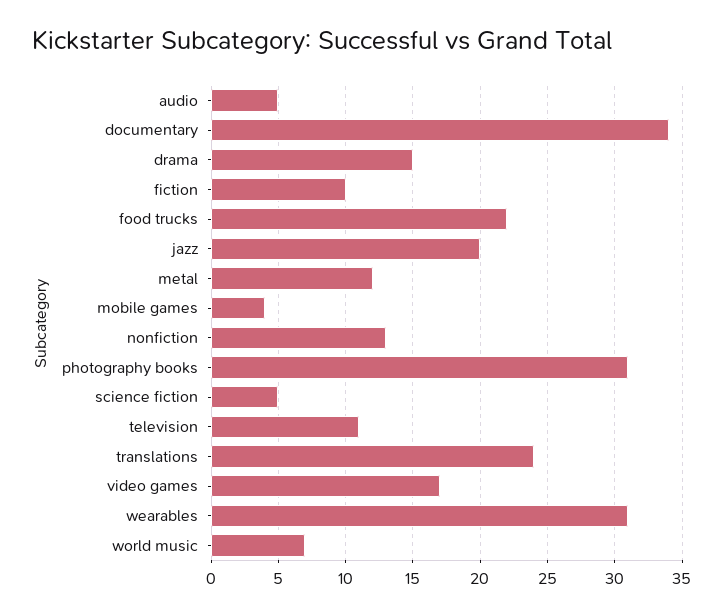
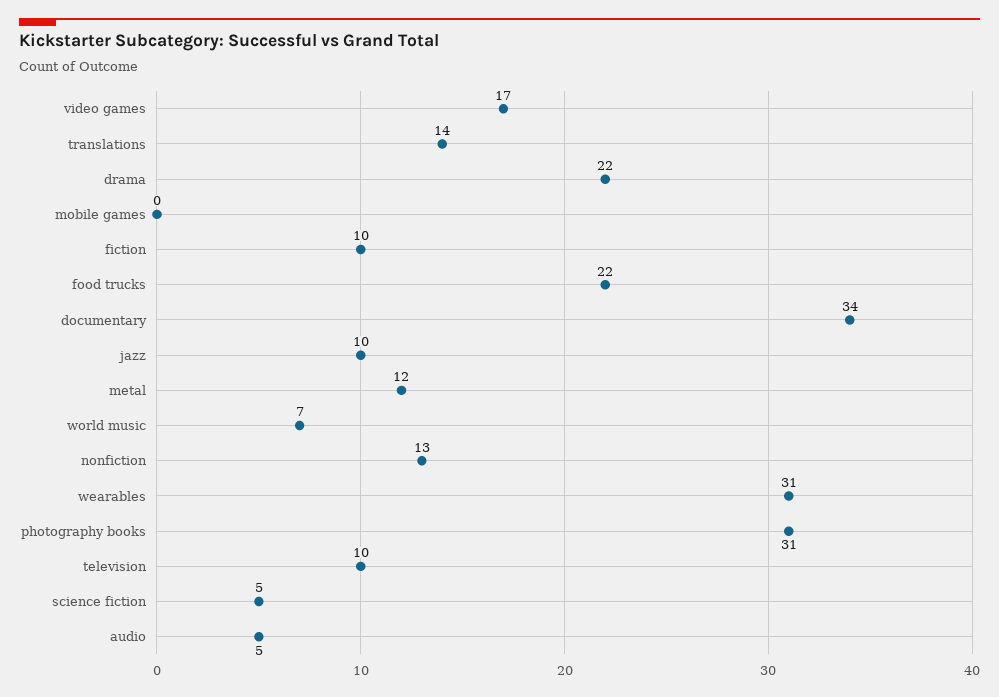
  {
    "audio": 5,
    "documentary": 34,
-   "drama": 15,
+   "drama": 22,
    "fiction": 10,
    "food trucks": 22,
-   "jazz": 20,
+   "jazz": 10,
    "metal": 12,
-   "mobile games": 4,
+   "mobile games": 0,
    "nonfiction": 13,
    "photography books": 31,
    "science fiction": 5,
-   "television": 11,
+   "television": 10,
-   "translations": 24,
+   "translations": 14,
    "video games": 17,
    "wearables": 31,
    "world music": 7
  }

